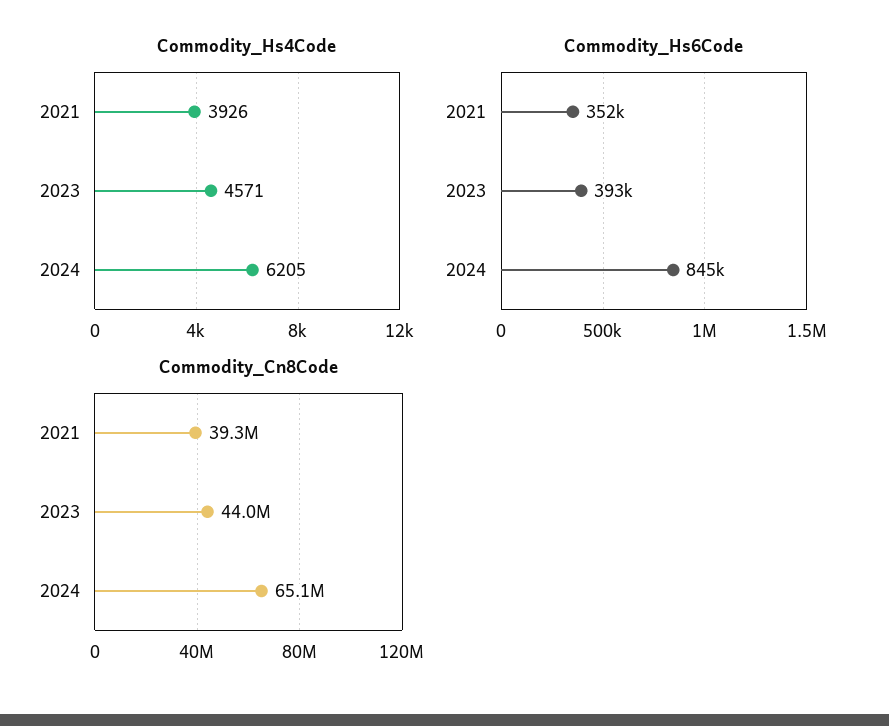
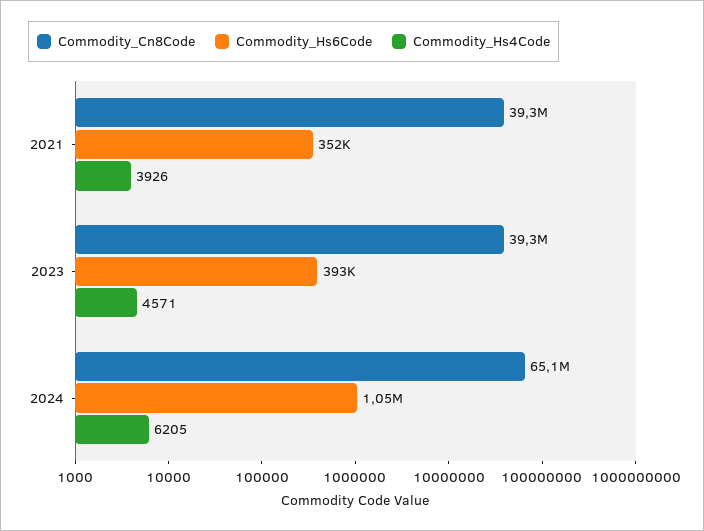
  {
    "Commodity_Hs4Code": {
      "2021": 3926,
      "2023": 4571,
      "2024": 6205
    },
    "Commodity_Hs6Code": {
      "2021": 352000,
      "2023": 393000,
-     "2024": 845000
+     "2024": 1050000
    },
    "Commodity_Cn8Code": {
      "2021": 39300000,
-     "2023": 44000000,
+     "2023": 39300000,
      "2024": 65100000
    }
  }

